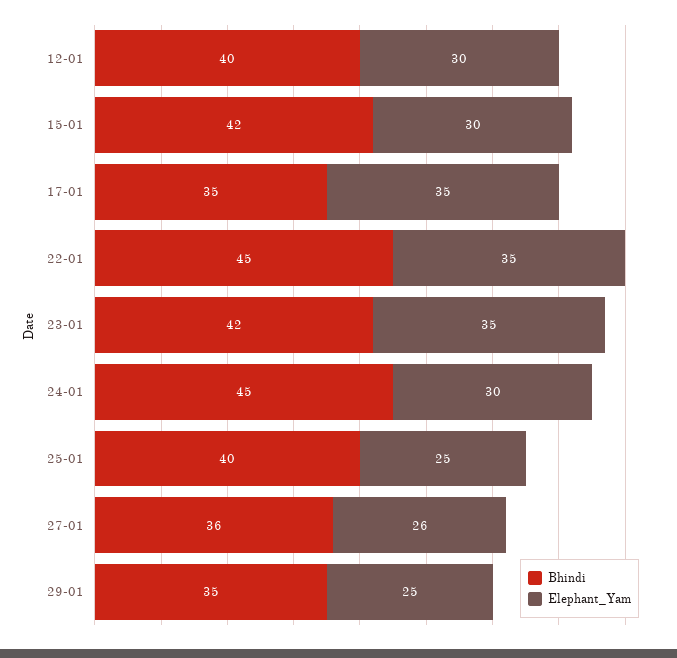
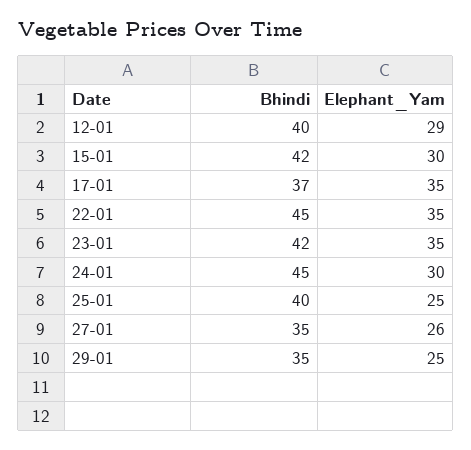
  {
    "Bhindi": {
      "12-01": 40,
      "15-01": 42,
-     "17-01": 35,
+     "17-01": 37,
      "22-01": 45,
      "23-01": 42,
      "24-01": 45,
      "25-01": 40,
-     "27-01": 36,
+     "27-01": 35,
      "29-01": 35
    },
    "Elephant_Yam": {
-     "12-01": 30,
+     "12-01": 29,
      "15-01": 30,
      "17-01": 35,
      "22-01": 35,
      "23-01": 35,
      "24-01": 30,
      "25-01": 25,
      "27-01": 26,
      "29-01": 25
    }
  }

